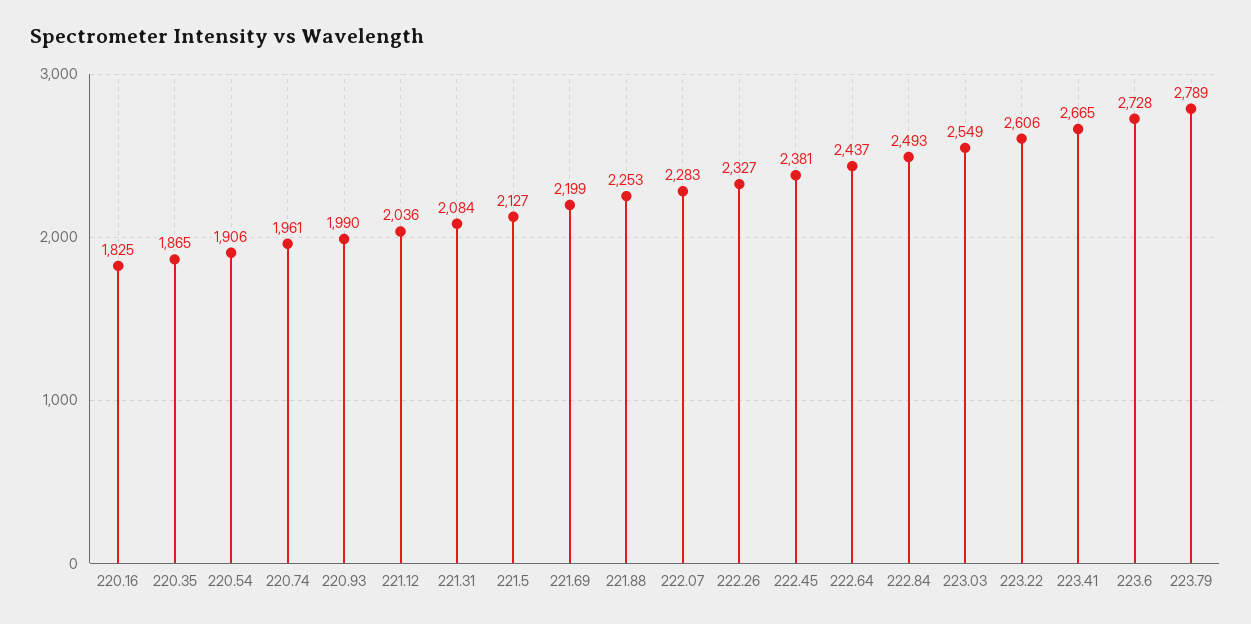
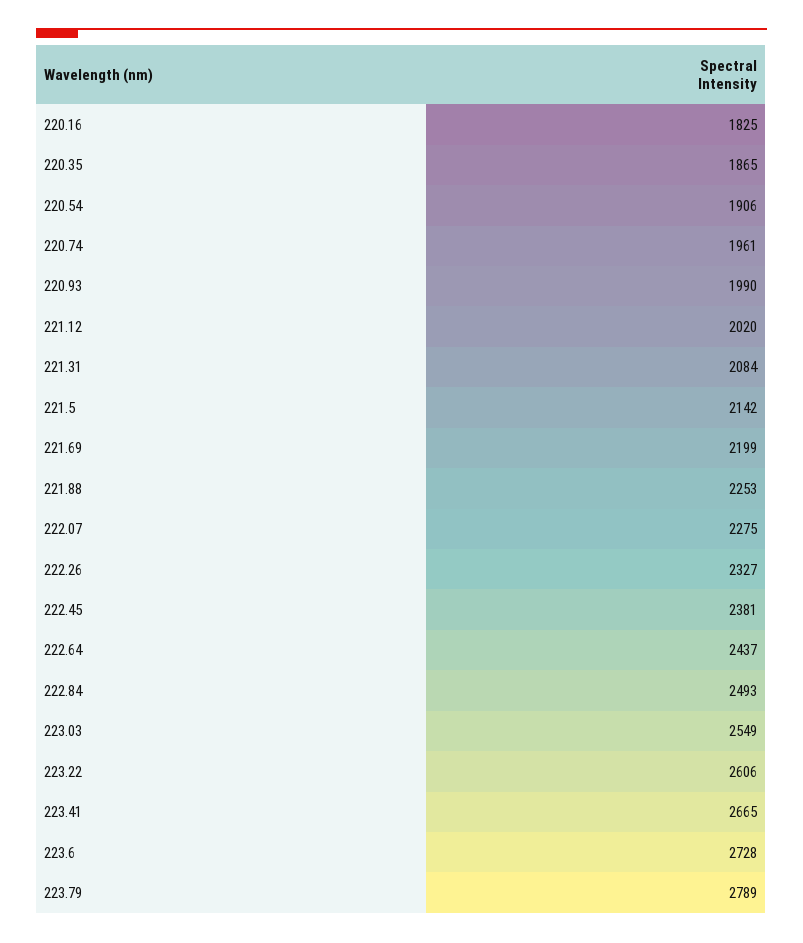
  {
    "220.16": 1825,
    "220.35": 1865,
    "220.54": 1906,
    "220.74": 1961,
    "220.93": 1990,
-   "221.12": 2036,
+   "221.12": 2020,
    "221.31": 2084,
-   "221.5": 2127,
+   "221.5": 2142,
    "221.69": 2199,
    "221.88": 2253,
-   "222.07": 2283,
+   "222.07": 2275,
    "222.26": 2327,
    "222.45": 2381,
    "222.64": 2437,
    "222.84": 2493,
    "223.03": 2549,
    "223.22": 2606,
    "223.41": 2665,
    "223.6": 2728,
    "223.79": 2789
  }

